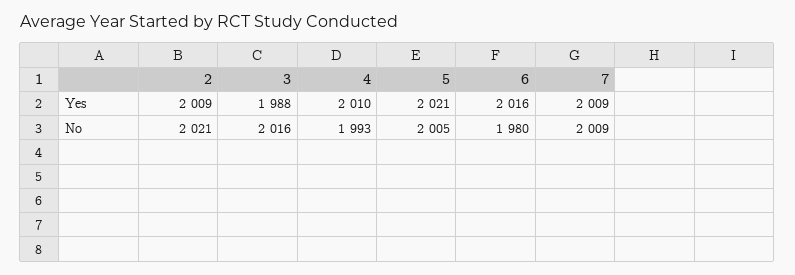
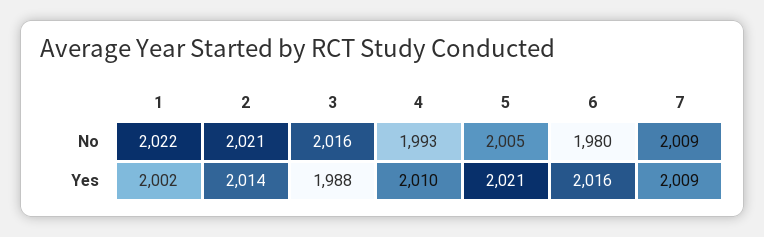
  {
    "2": {
-     "Yes": 2009,
+     "Yes": 2014,
      "No": 2021
    },
    "3": {
      "Yes": 1988,
      "No": 2016
    },
    "4": {
      "Yes": 2010,
      "No": 1993
    },
    "5": {
      "Yes": 2021,
      "No": 2005
    },
    "6": {
      "Yes": 2016,
      "No": 1980
    },
    "7": {
      "Yes": 2009,
      "No": 2009
-   }
+   },
+   "1": {
+     "No": 2022,
+     "Yes": 2002
+   }
  }

